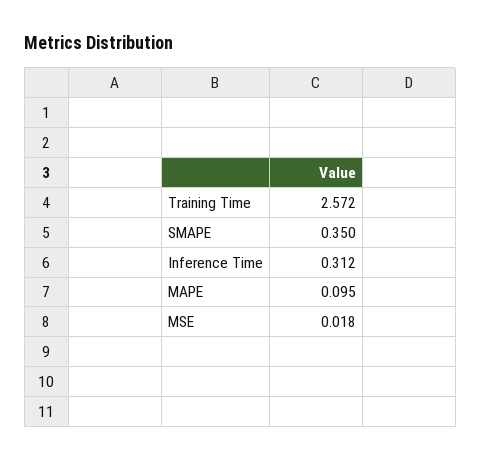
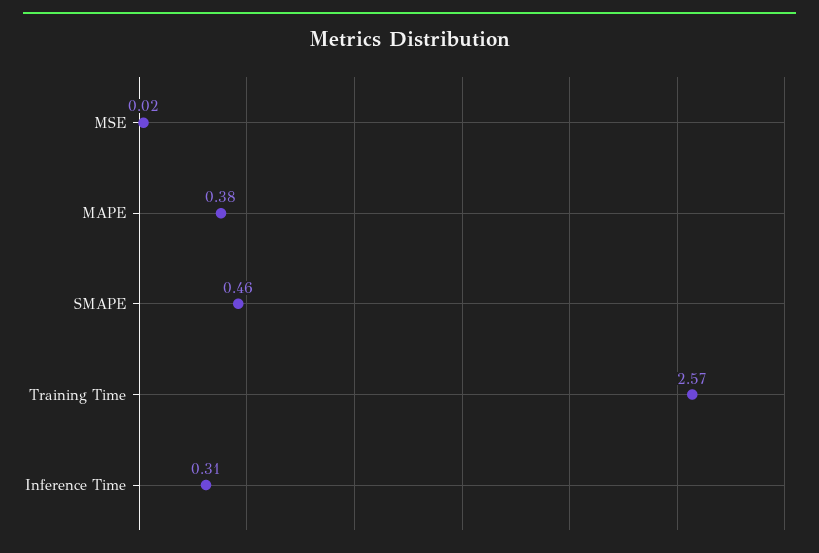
  {
    "Training Time": 2.572,
-   "SMAPE": 0.35,
+   "SMAPE": 0.46,
    "Inference Time": 0.312,
-   "MAPE": 0.095,
+   "MAPE": 0.38,
    "MSE": 0.018
  }

